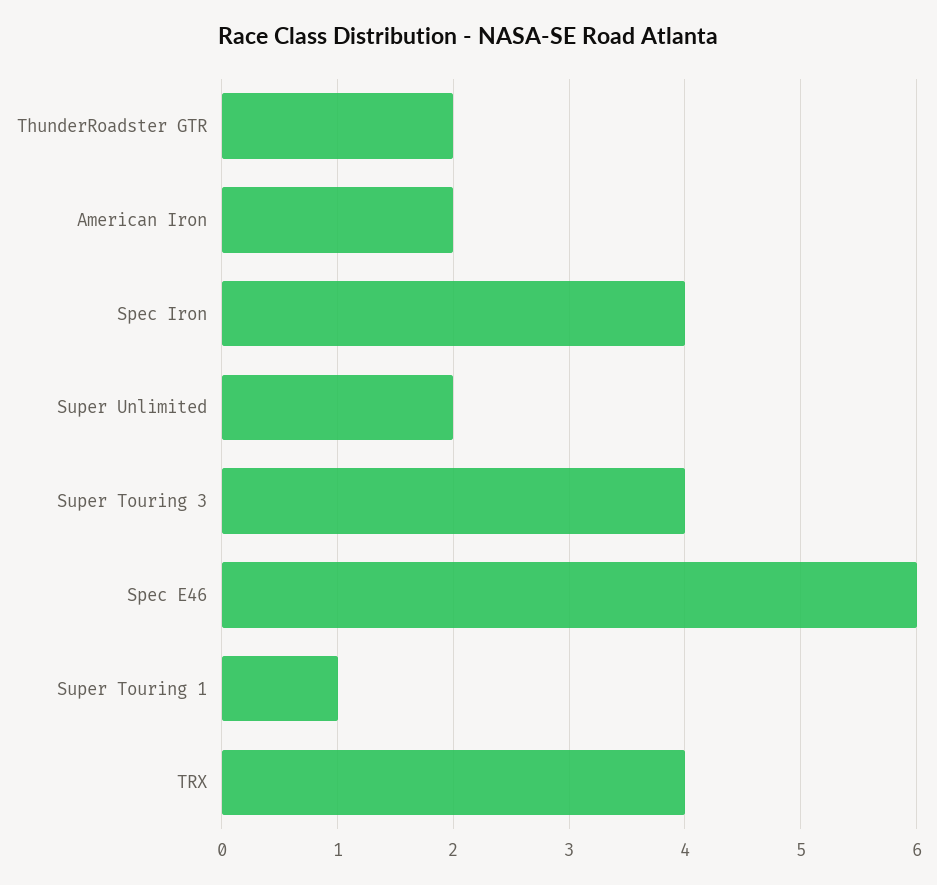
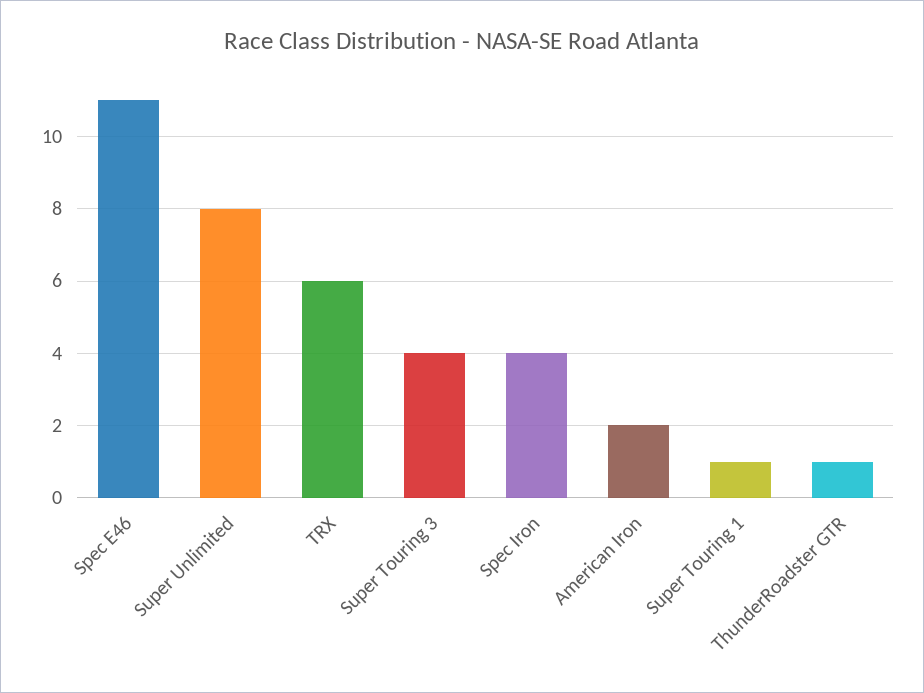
  {
-   "ThunderRoadster GTR": 2,
+   "ThunderRoadster GTR": 1,
    "American Iron": 2,
    "Spec Iron": 4,
-   "Super Unlimited": 2,
+   "Super Unlimited": 8,
    "Super Touring 3": 4,
-   "Spec E46": 6,
+   "Spec E46": 11,
    "Super Touring 1": 1,
-   "TRX": 4
+   "TRX": 6
  }

